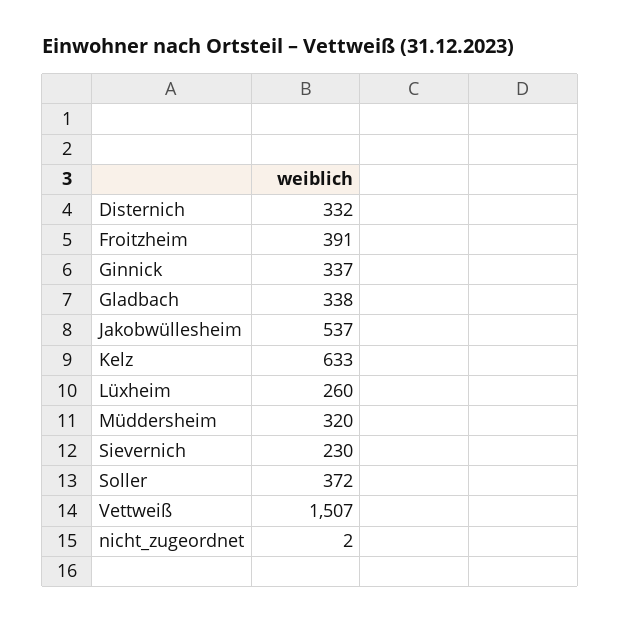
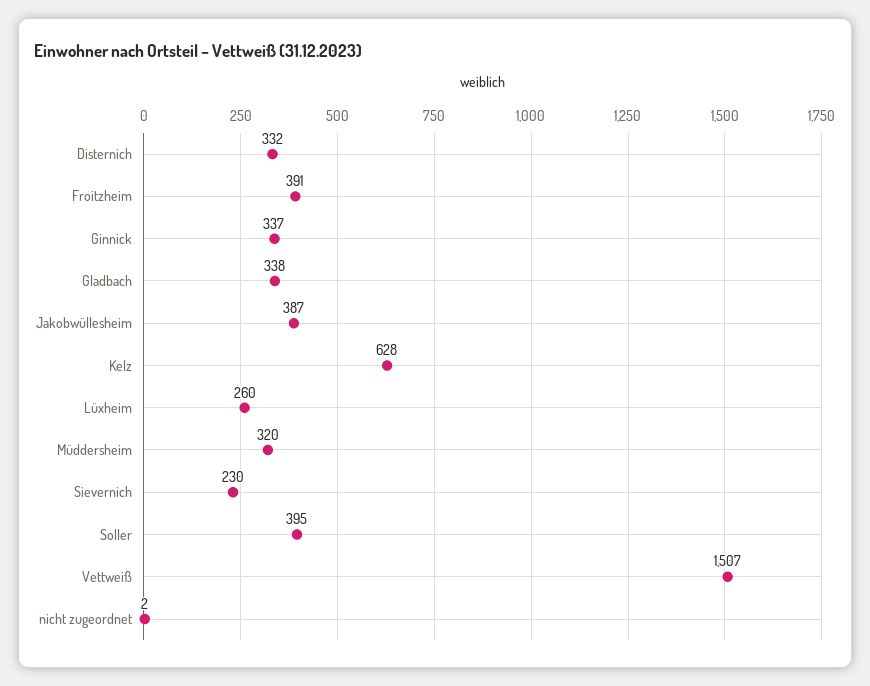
  {
    "Disternich": 332,
    "Froitzheim": 391,
    "Ginnick": 337,
    "Gladbach": 338,
-   "Jakobwüllesheim": 537,
+   "Jakobwüllesheim": 387,
-   "Kelz": 633,
+   "Kelz": 628,
    "Lüxheim": 260,
    "Müddersheim": 320,
    "Sievernich": 230,
-   "Soller": 372,
+   "Soller": 395,
    "Vettweiß": 1507,
    "nicht_zugeordnet": 2
  }

